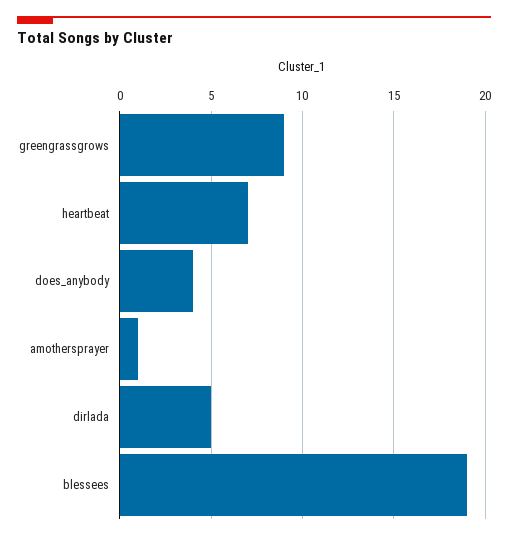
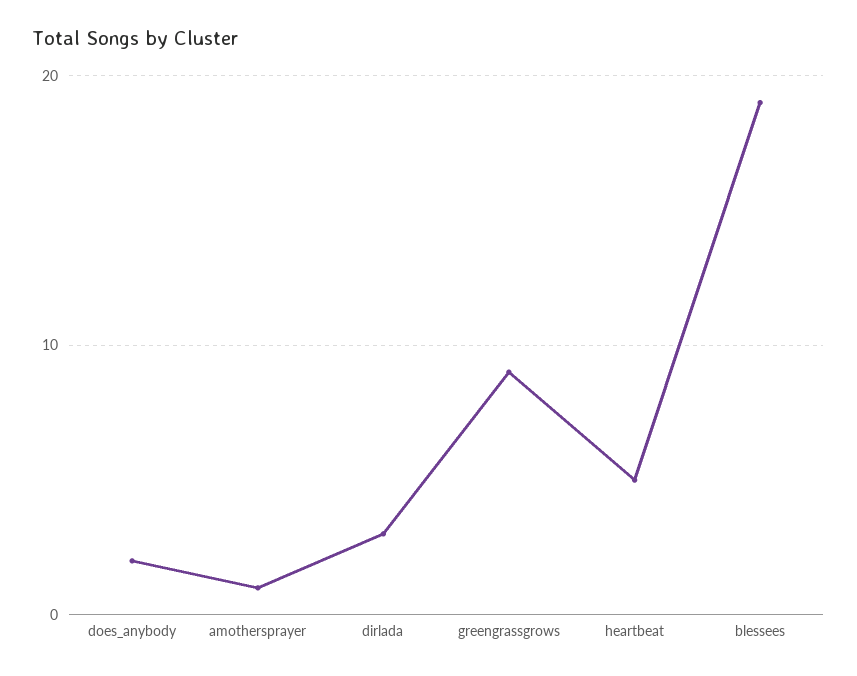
  {
    "greengrassgrows": 9,
-   "heartbeat": 7,
+   "heartbeat": 5,
-   "does_anybody": 4,
+   "does_anybody": 2,
    "amothersprayer": 1,
-   "dirlada": 5,
+   "dirlada": 3,
    "blessees": 19
  }

